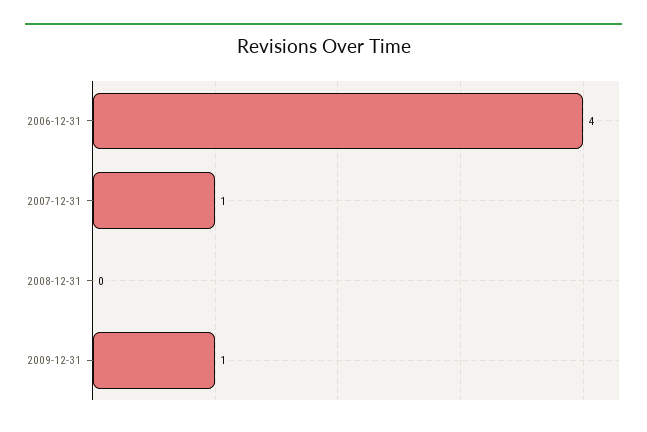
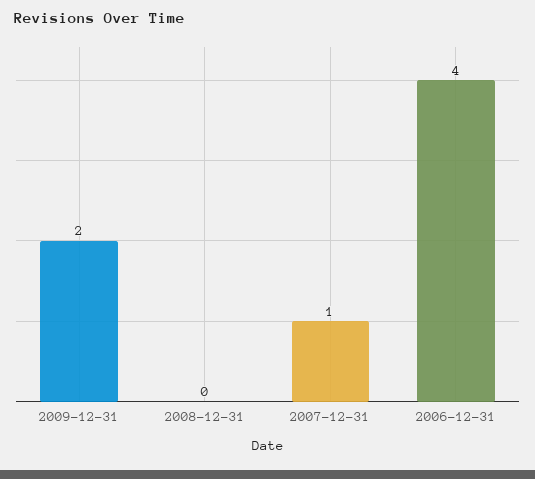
  {
    "2006-12-31": 4,
    "2007-12-31": 1,
    "2008-12-31": 0,
-   "2009-12-31": 1
+   "2009-12-31": 2
  }

